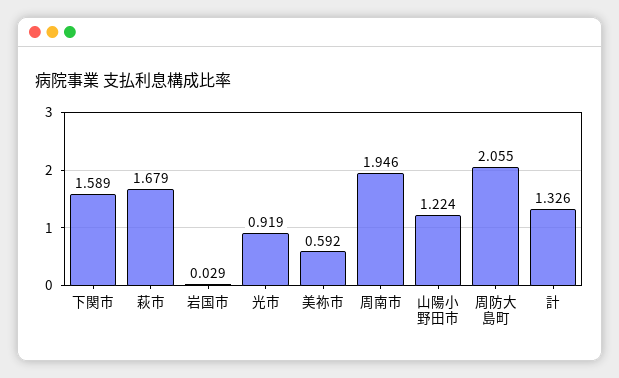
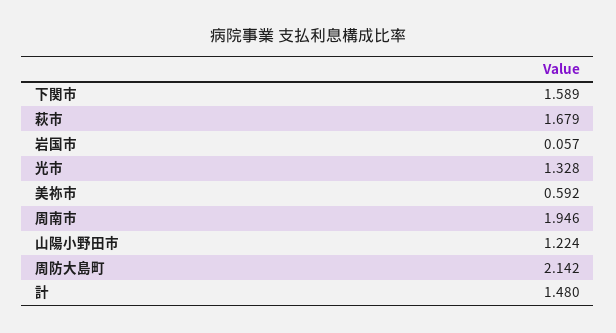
  {
    "下関市": 1.589,
    "萩市": 1.679,
-   "岩国市": 0.029,
+   "岩国市": 0.057,
-   "光市": 0.919,
+   "光市": 1.328,
    "美祢市": 0.592,
    "周南市": 1.946,
    "山陽小野田市": 1.224,
-   "周防大島町": 2.055,
+   "周防大島町": 2.142,
-   "計": 1.326
+   "計": 1.48
  }

